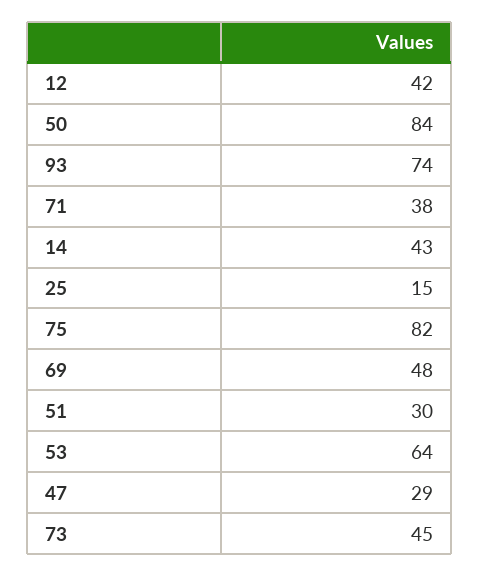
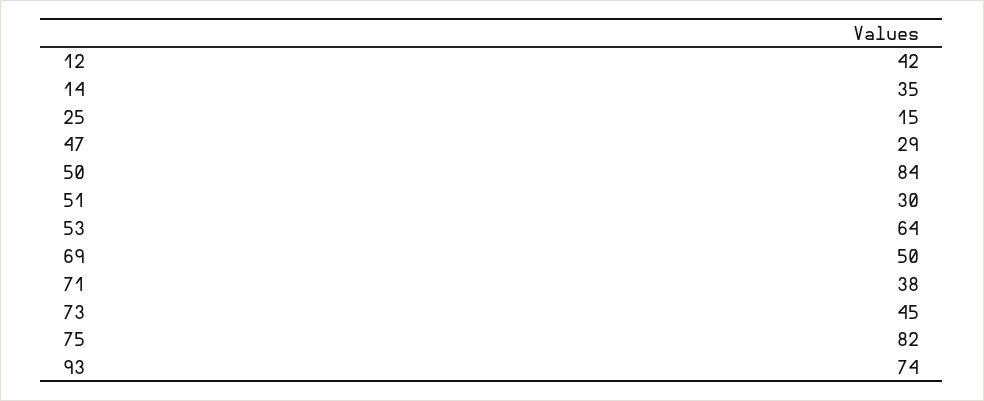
  {
    "12": 42,
    "50": 84,
    "93": 74,
    "71": 38,
-   "14": 43,
+   "14": 35,
    "25": 15,
    "75": 82,
-   "69": 48,
+   "69": 50,
    "51": 30,
    "53": 64,
    "47": 29,
    "73": 45
  }

